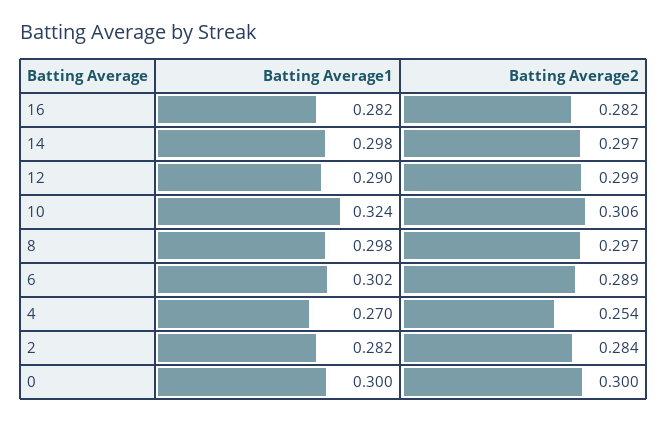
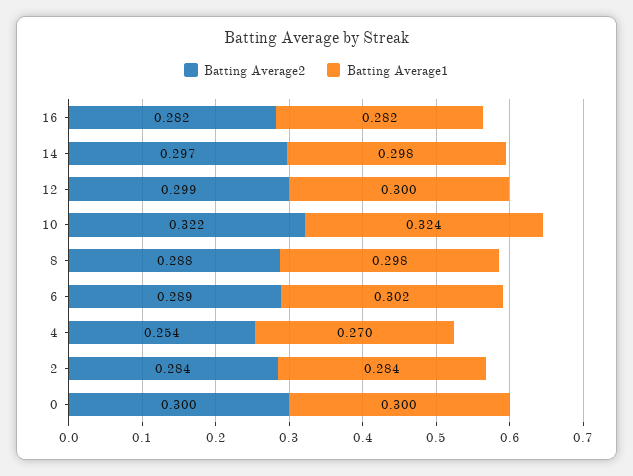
  {
    "Batting Average1": {
      "16": 0.282,
      "14": 0.298,
-     "12": 0.29,
+     "12": 0.3,
      "10": 0.324,
      "8": 0.298,
      "6": 0.302,
      "4": 0.27,
-     "2": 0.282,
+     "2": 0.284,
      "0": 0.3
    },
    "Batting Average2": {
      "16": 0.282,
      "14": 0.297,
      "12": 0.299,
-     "10": 0.306,
+     "10": 0.322,
-     "8": 0.297,
+     "8": 0.288,
      "6": 0.289,
      "4": 0.254,
      "2": 0.284,
      "0": 0.3
    }
  }

